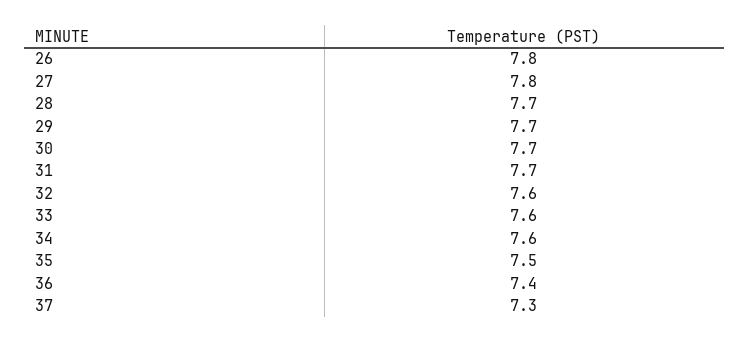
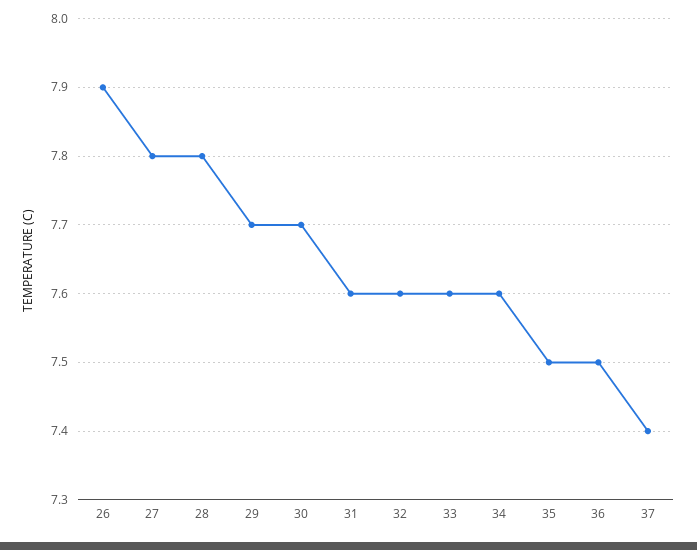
  {
-   "26": 7.8,
+   "26": 7.9,
    "27": 7.8,
-   "28": 7.7,
+   "28": 7.8,
    "29": 7.7,
    "30": 7.7,
-   "31": 7.7,
+   "31": 7.6,
    "32": 7.6,
    "33": 7.6,
    "34": 7.6,
    "35": 7.5,
-   "36": 7.4,
+   "36": 7.5,
-   "37": 7.3
+   "37": 7.4
  }

